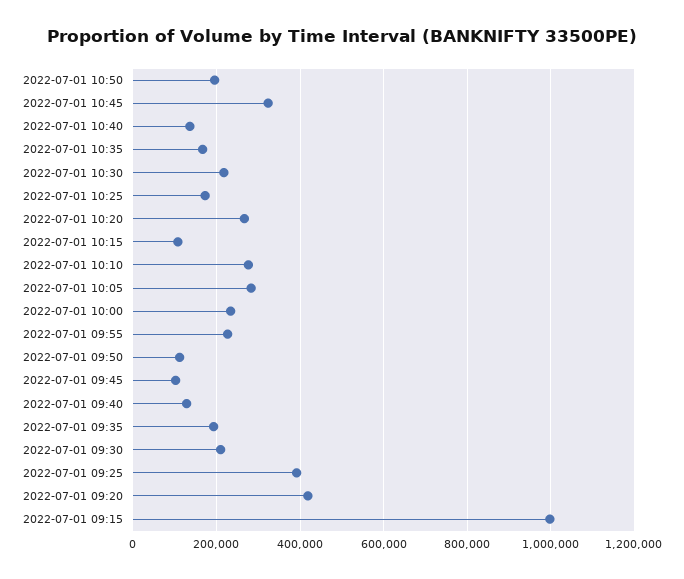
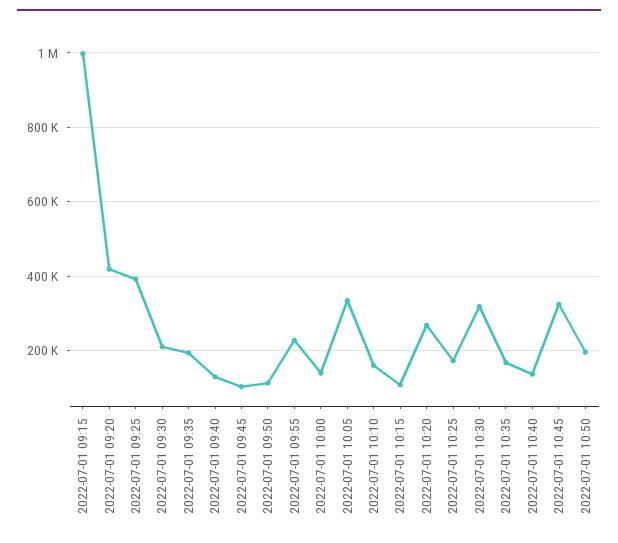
  {
    "2022-07-01 10:50": 200000,
    "2022-07-01 10:45": 320000,
    "2022-07-01 10:40": 140000,
    "2022-07-01 10:35": 160000,
-   "2022-07-01 10:30": 220000,
+   "2022-07-01 10:30": 320000,
    "2022-07-01 10:25": 180000,
    "2022-07-01 10:20": 260000,
    "2022-07-01 10:15": 100000,
-   "2022-07-01 10:10": 280000,
+   "2022-07-01 10:10": 160000,
-   "2022-07-01 10:05": 280000,
+   "2022-07-01 10:05": 340000,
-   "2022-07-01 10:00": 240000,
+   "2022-07-01 10:00": 140000,
    "2022-07-01 09:55": 220000,
    "2022-07-01 09:50": 120000,
    "2022-07-01 09:45": 100000,
    "2022-07-01 09:40": 120000,
    "2022-07-01 09:35": 200000,
    "2022-07-01 09:30": 220000,
    "2022-07-01 09:25": 400000,
    "2022-07-01 09:20": 420000,
    "2022-07-01 09:15": 1000000
  }

